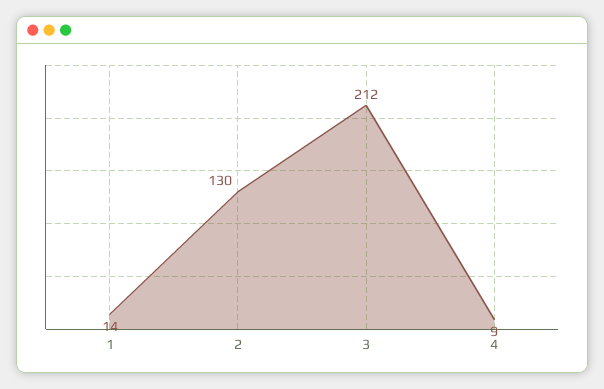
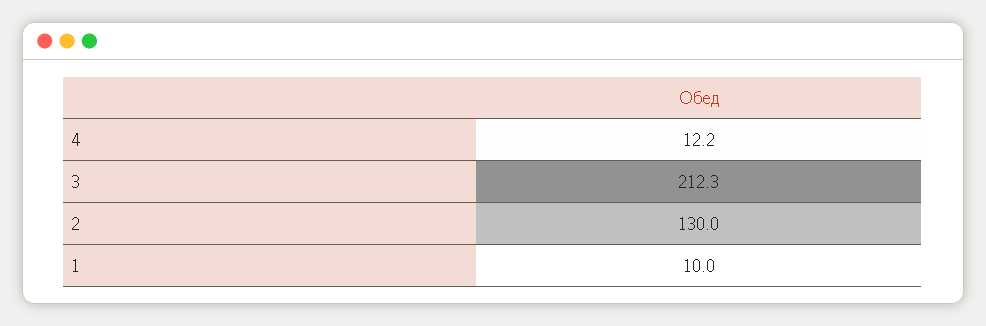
  {
-   "1": 14,
+   "1": 10,
    "2": 130,
    "3": 212.3,
-   "4": 9
+   "4": 12.2
  }

